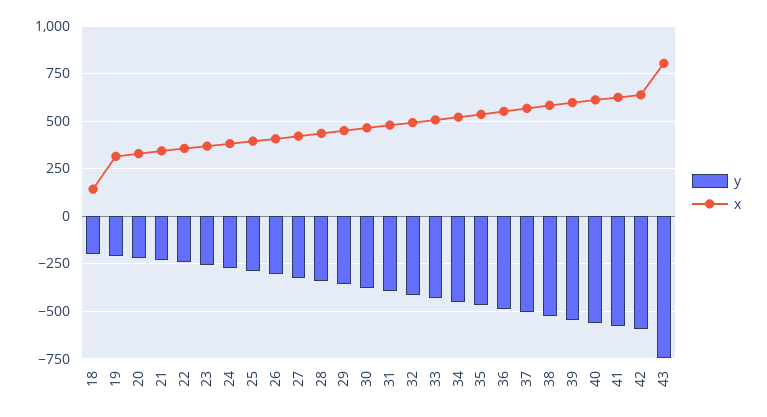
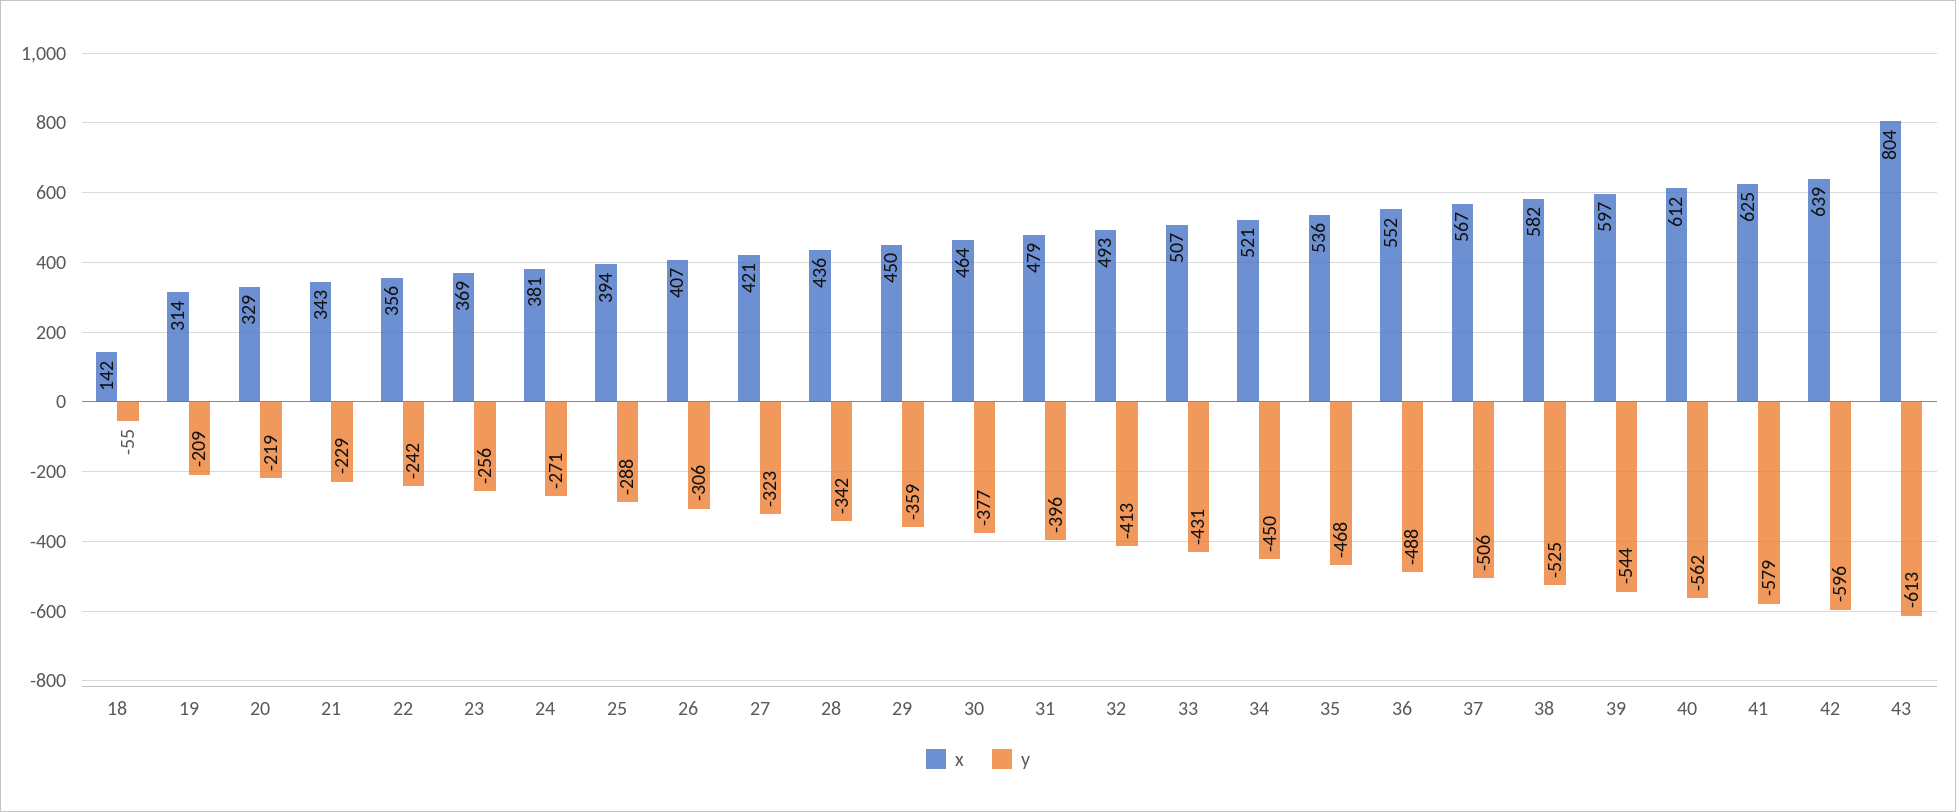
  {
    "y": {
-     "18": -200,
+     "18": -55,
      "19": -209,
      "20": -219,
      "21": -229,
      "22": -242,
      "23": -256,
      "24": -271,
      "25": -288,
      "26": -306,
      "27": -323,
      "28": -342,
      "29": -359,
      "30": -377,
      "31": -396,
      "32": -413,
      "33": -431,
      "34": -450,
      "35": -468,
      "36": -488,
      "37": -506,
      "38": -525,
      "39": -544,
      "40": -562,
      "41": -579,
      "42": -596,
-     "43": -750
+     "43": -613
    },
    "x": {
      "18": 142,
      "19": 314,
      "20": 329,
      "21": 343,
      "22": 356,
      "23": 369,
      "24": 381,
      "25": 394,
      "26": 407,
      "27": 421,
      "28": 436,
      "29": 450,
      "30": 464,
      "31": 479,
      "32": 493,
      "33": 507,
      "34": 521,
      "35": 536,
      "36": 552,
      "37": 567,
      "38": 582,
      "39": 597,
      "40": 612,
      "41": 625,
      "42": 639,
      "43": 804
    }
  }

